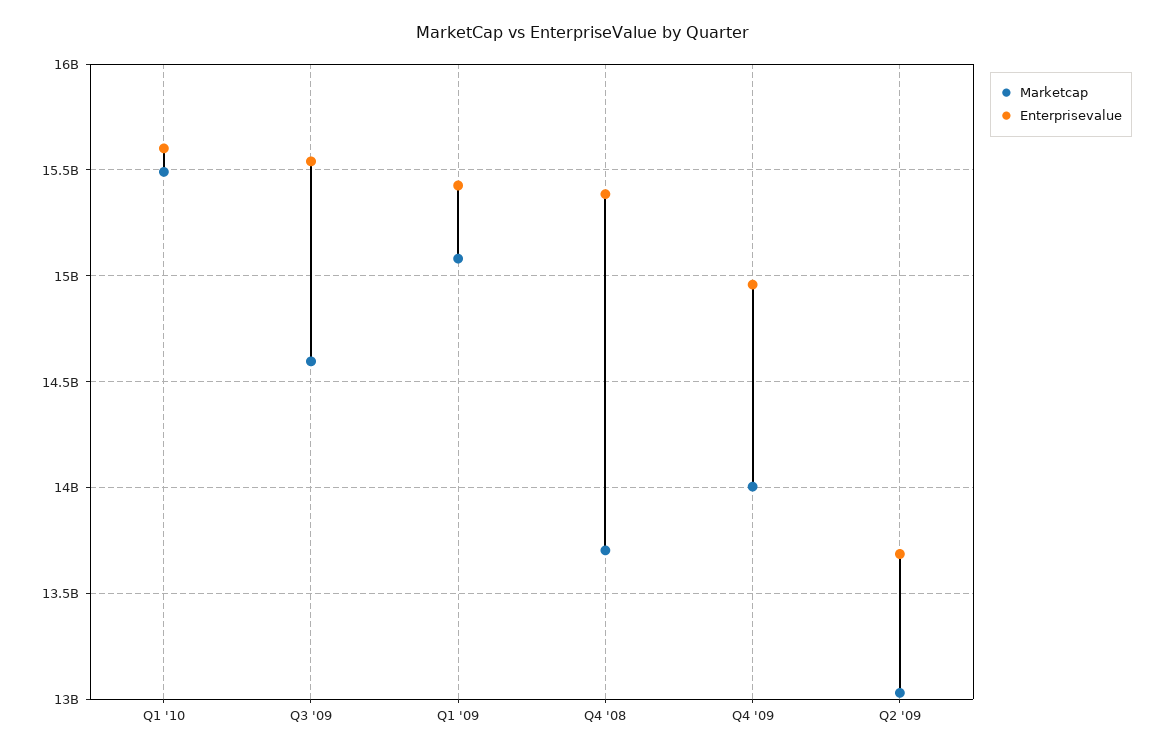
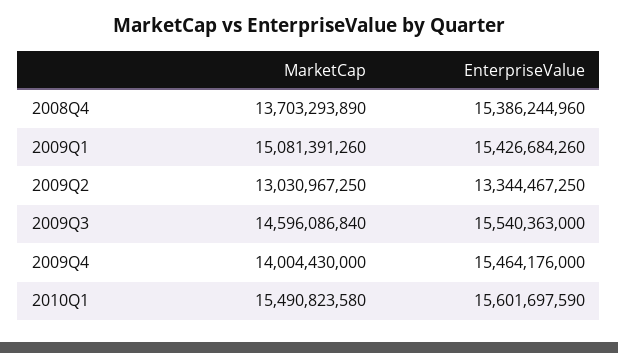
  {
    "Marketcap": {
      "Q1 '10": 15490823580,
      "Q3 '09": 14596086840,
      "Q1 '09": 15081391260,
      "Q4 '08": 13703293890,
      "Q4 '09": 14004430000,
      "Q2 '09": 13030967250
    },
    "Enterprisevalue": {
      "Q1 '10": 15601697590,
      "Q3 '09": 15540363000,
      "Q1 '09": 15426684260,
      "Q4 '08": 15386244960,
-     "Q4 '09": 14950000000,
+     "Q4 '09": 15464176000,
-     "Q2 '09": 13700000000
+     "Q2 '09": 13344467250
    }
  }

